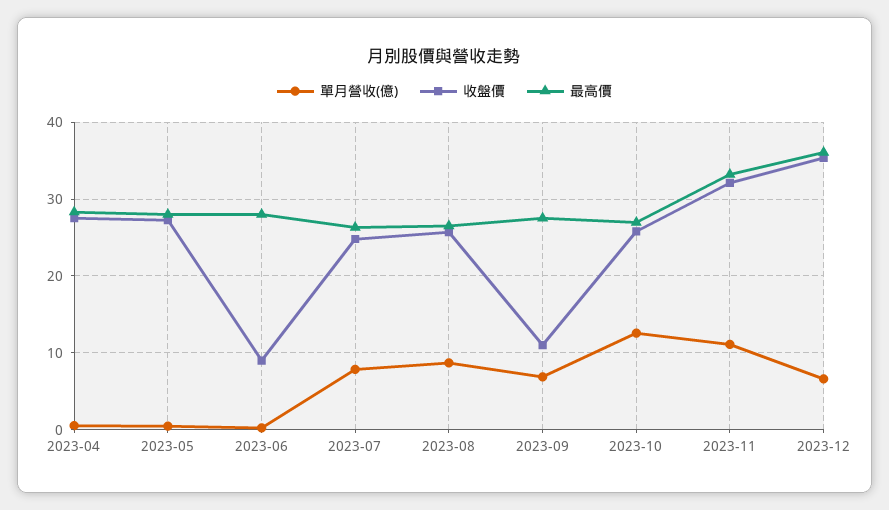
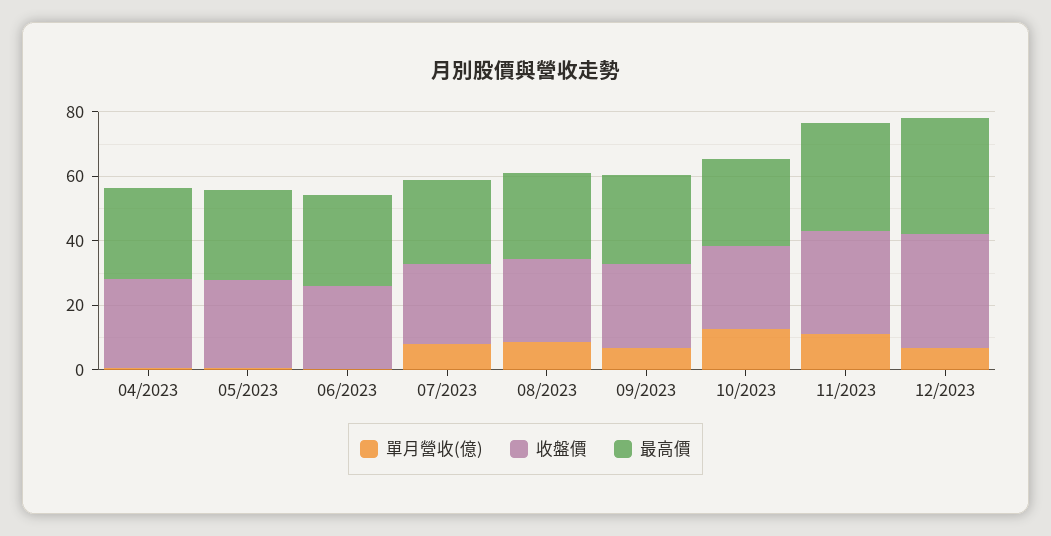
  {
    "單月營收(億)": {
      "2023-04": 1,
      "2023-05": 0,
      "2023-06": 0,
      "2023-07": 8,
      "2023-08": 9,
      "2023-09": 7,
      "2023-10": 13,
      "2023-11": 11,
      "2023-12": 7
    },
    "收盤價": {
      "2023-04": 28,
      "2023-05": 27,
-     "2023-06": 9,
+     "2023-06": 25,
      "2023-07": 25,
      "2023-08": 26,
-     "2023-09": 11,
+     "2023-09": 25,
      "2023-10": 26,
      "2023-11": 32,
      "2023-12": 35
    },
    "最高價": {
      "2023-04": 28,
      "2023-05": 28,
      "2023-06": 28,
      "2023-07": 26,
      "2023-08": 27,
      "2023-09": 28,
      "2023-10": 27,
      "2023-11": 33,
      "2023-12": 36
    }
  }

